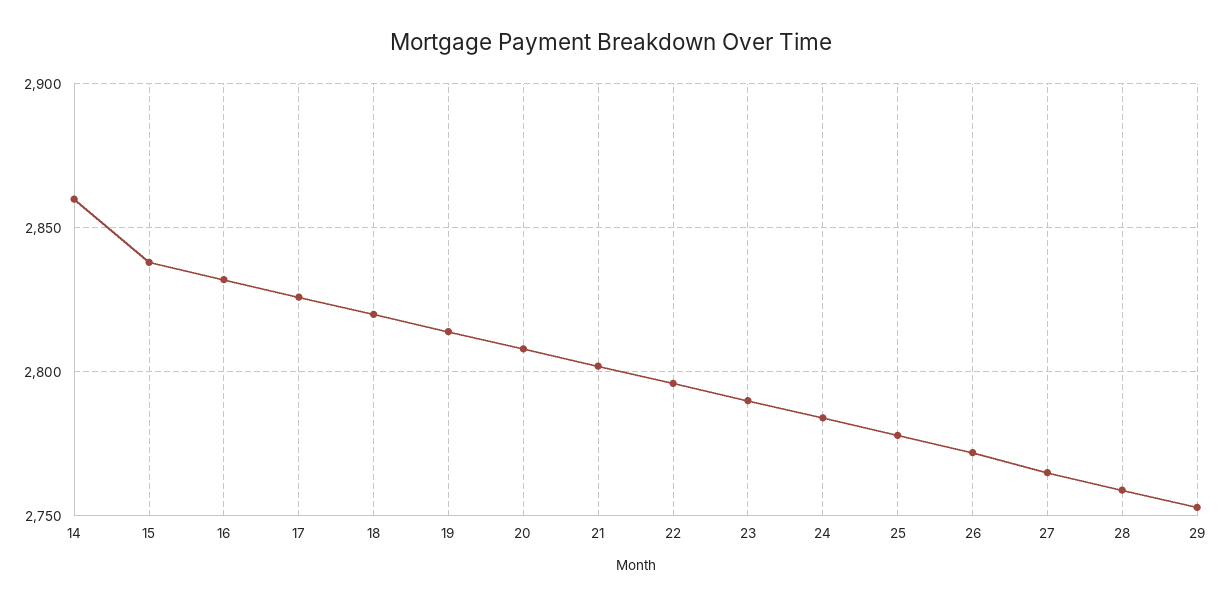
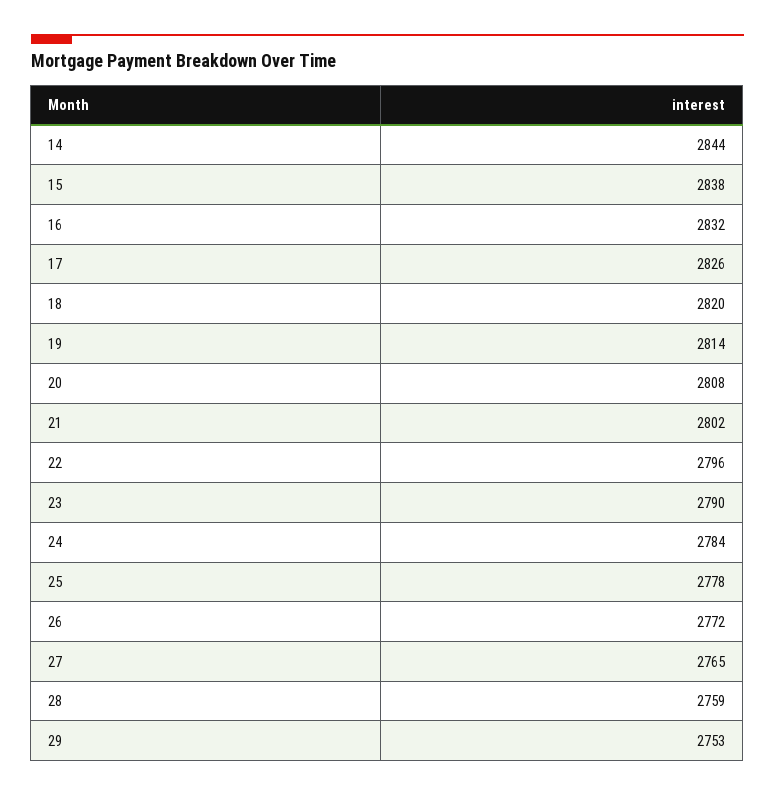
  {
-   "14": 2860,
+   "14": 2844,
    "15": 2838,
    "16": 2832,
    "17": 2826,
    "18": 2820,
    "19": 2814,
    "20": 2808,
    "21": 2802,
    "22": 2796,
    "23": 2790,
    "24": 2784,
    "25": 2778,
    "26": 2772,
    "27": 2765,
    "28": 2759,
    "29": 2753
  }

